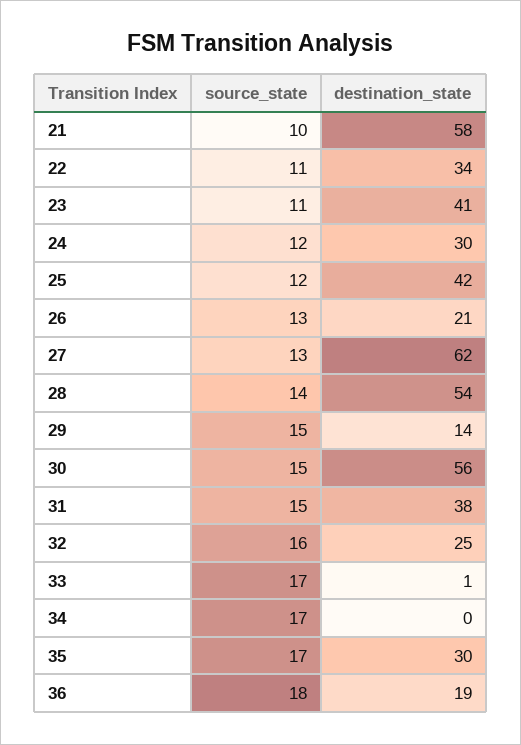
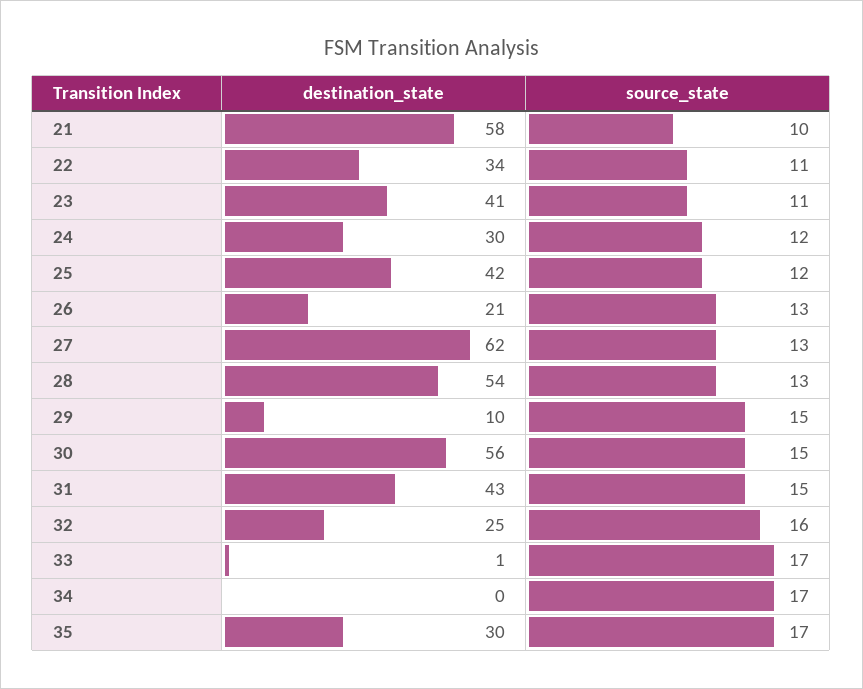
  {
    "source_state": {
      "21": 10,
      "22": 11,
      "23": 11,
      "24": 12,
      "25": 12,
      "26": 13,
      "27": 13,
-     "28": 14,
+     "28": 13,
      "29": 15,
      "30": 15,
      "31": 15,
      "32": 16,
      "33": 17,
      "34": 17,
-     "35": 17,
+     "35": 17
-     "36": 18
    },
    "destination_state": {
      "21": 58,
      "22": 34,
      "23": 41,
      "24": 30,
      "25": 42,
      "26": 21,
      "27": 62,
      "28": 54,
-     "29": 14,
+     "29": 10,
      "30": 56,
-     "31": 38,
+     "31": 43,
      "32": 25,
      "33": 1,
      "34": 0,
-     "35": 30,
+     "35": 30
-     "36": 19
    }
  }

